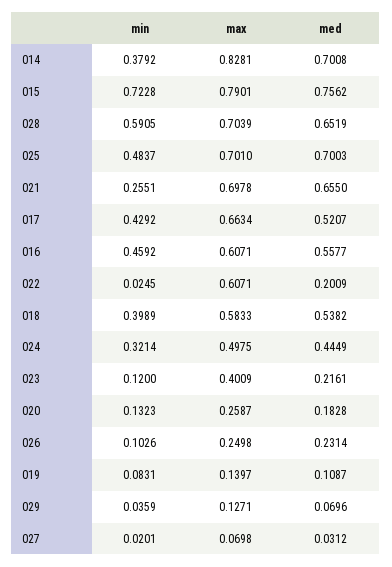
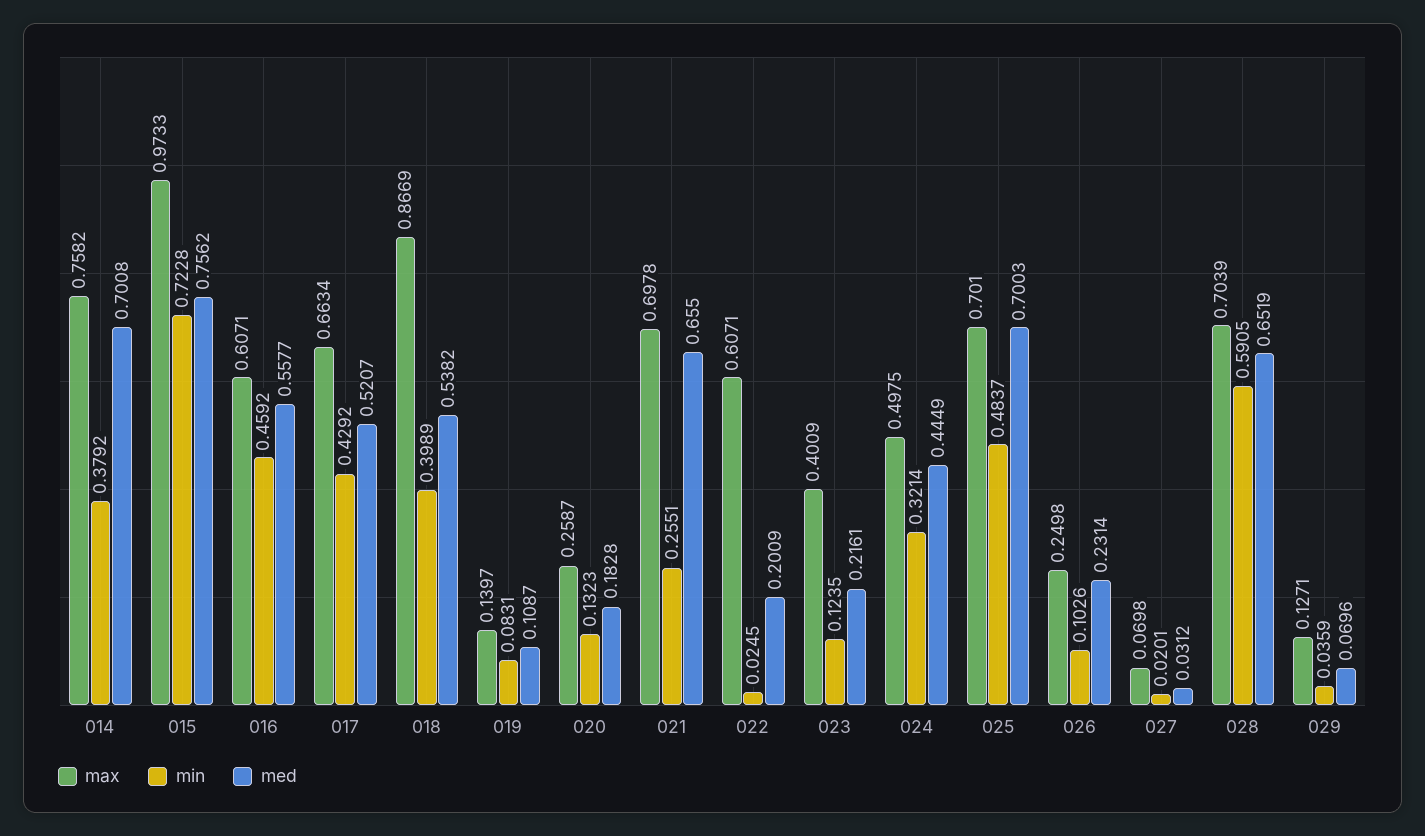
  {
    "min": {
      "014": 0.3792,
      "015": 0.7228,
      "028": 0.5905,
      "025": 0.4837,
      "021": 0.2551,
      "017": 0.4292,
      "016": 0.4592,
      "022": 0.0245,
      "018": 0.3989,
      "024": 0.3214,
-     "023": 0.12,
+     "023": 0.1235,
      "020": 0.1323,
      "026": 0.1026,
      "019": 0.0831,
      "029": 0.0359,
      "027": 0.0201
    },
    "max": {
-     "014": 0.8281,
+     "014": 0.7582,
-     "015": 0.7901,
+     "015": 0.9733,
      "028": 0.7039,
      "025": 0.701,
      "021": 0.6978,
      "017": 0.6634,
      "016": 0.6071,
      "022": 0.6071,
-     "018": 0.5833,
+     "018": 0.8669,
      "024": 0.4975,
      "023": 0.4009,
      "020": 0.2587,
      "026": 0.2498,
      "019": 0.1397,
      "029": 0.1271,
      "027": 0.0698
    },
    "med": {
      "014": 0.7008,
      "015": 0.7562,
      "028": 0.6519,
      "025": 0.7003,
      "021": 0.655,
      "017": 0.5207,
      "016": 0.5577,
      "022": 0.2009,
      "018": 0.5382,
      "024": 0.4449,
      "023": 0.2161,
      "020": 0.1828,
      "026": 0.2314,
      "019": 0.1087,
      "029": 0.0696,
      "027": 0.0312
    }
  }

